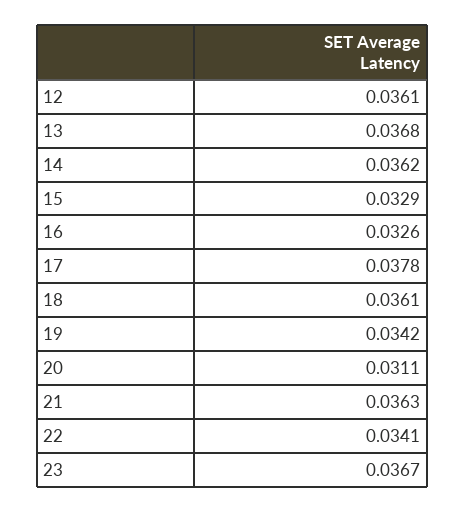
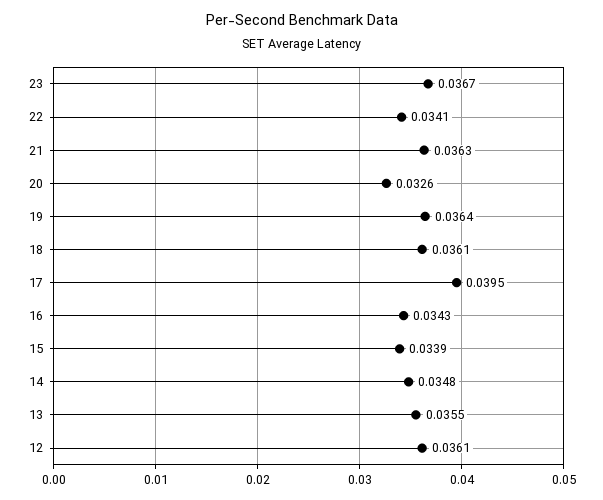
  {
    "12": 0.0361,
-   "13": 0.0368,
+   "13": 0.0355,
-   "14": 0.0362,
+   "14": 0.0348,
-   "15": 0.0329,
+   "15": 0.0339,
-   "16": 0.0326,
+   "16": 0.0343,
-   "17": 0.0378,
+   "17": 0.0395,
    "18": 0.0361,
-   "19": 0.0342,
+   "19": 0.0364,
-   "20": 0.0311,
+   "20": 0.0326,
    "21": 0.0363,
    "22": 0.0341,
    "23": 0.0367
  }

